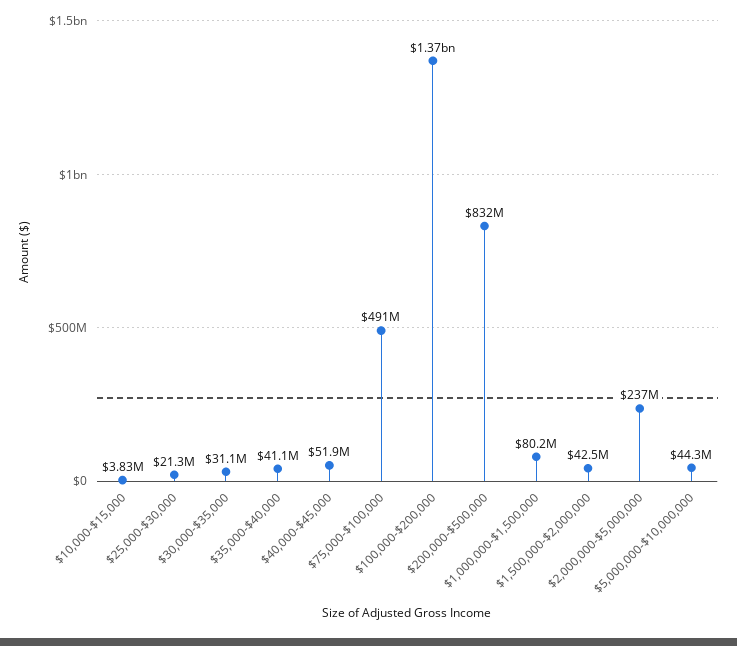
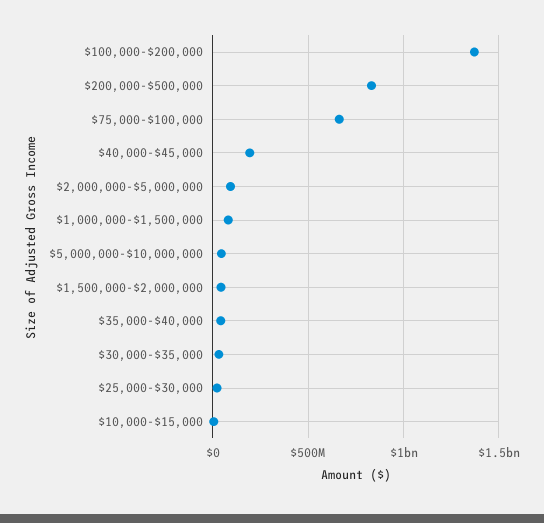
  {
    "$10,000-$15,000": 3830000,
    "$25,000-$30,000": 21300000,
    "$30,000-$35,000": 31100000,
    "$35,000-$40,000": 41100000,
-   "$40,000-$45,000": 51900000,
+   "$40,000-$45,000": 200000000,
-   "$75,000-$100,000": 491000000,
+   "$75,000-$100,000": 650000000,
    "$100,000-$200,000": 1370000000,
    "$200,000-$500,000": 832000000,
    "$1,000,000-$1,500,000": 80200000,
    "$1,500,000-$2,000,000": 42500000,
-   "$2,000,000-$5,000,000": 237000000,
+   "$2,000,000-$5,000,000": 100000000,
    "$5,000,000-$10,000,000": 44300000
  }

